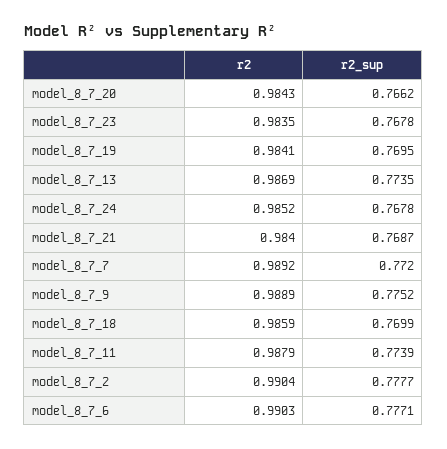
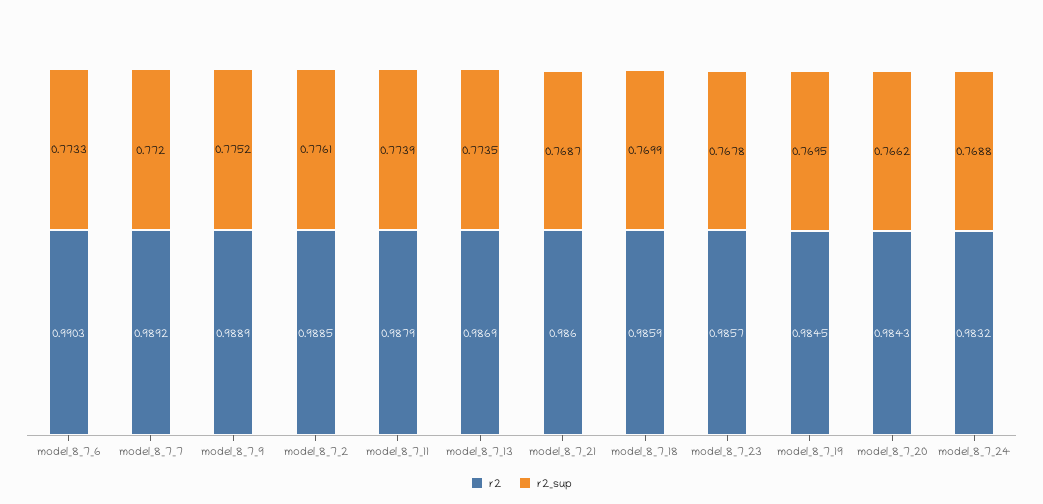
  {
    "r2": {
      "model_8_7_20": 0.9843,
-     "model_8_7_23": 0.9835,
+     "model_8_7_23": 0.9857,
-     "model_8_7_19": 0.9841,
+     "model_8_7_19": 0.9845,
      "model_8_7_13": 0.9869,
-     "model_8_7_24": 0.9852,
+     "model_8_7_24": 0.9832,
-     "model_8_7_21": 0.984,
+     "model_8_7_21": 0.986,
      "model_8_7_7": 0.9892,
      "model_8_7_9": 0.9889,
      "model_8_7_18": 0.9859,
      "model_8_7_11": 0.9879,
-     "model_8_7_2": 0.9904,
+     "model_8_7_2": 0.9885,
      "model_8_7_6": 0.9903
    },
    "r2_sup": {
      "model_8_7_20": 0.7662,
      "model_8_7_23": 0.7678,
      "model_8_7_19": 0.7695,
      "model_8_7_13": 0.7735,
-     "model_8_7_24": 0.7678,
+     "model_8_7_24": 0.7688,
      "model_8_7_21": 0.7687,
      "model_8_7_7": 0.772,
      "model_8_7_9": 0.7752,
      "model_8_7_18": 0.7699,
      "model_8_7_11": 0.7739,
-     "model_8_7_2": 0.7777,
+     "model_8_7_2": 0.7761,
-     "model_8_7_6": 0.7771
+     "model_8_7_6": 0.7733
    }
  }

